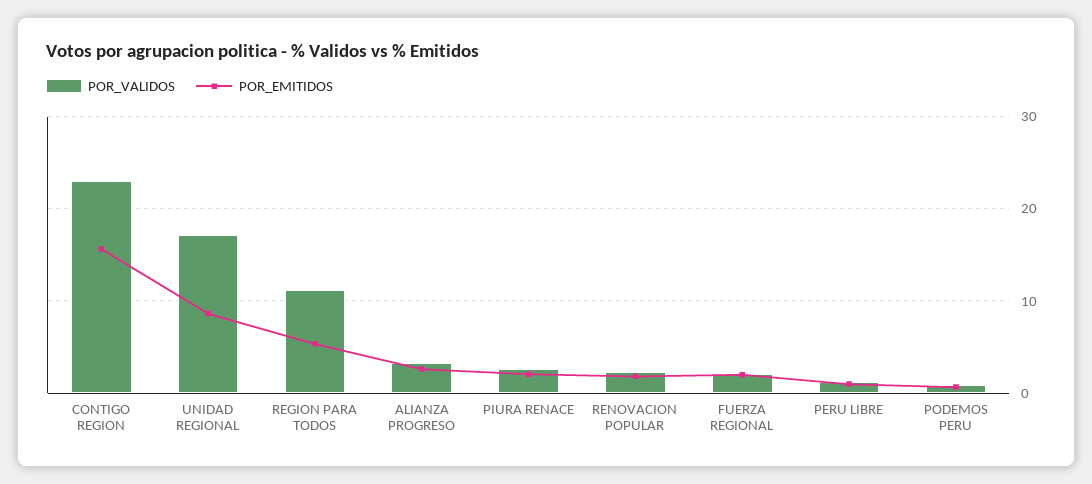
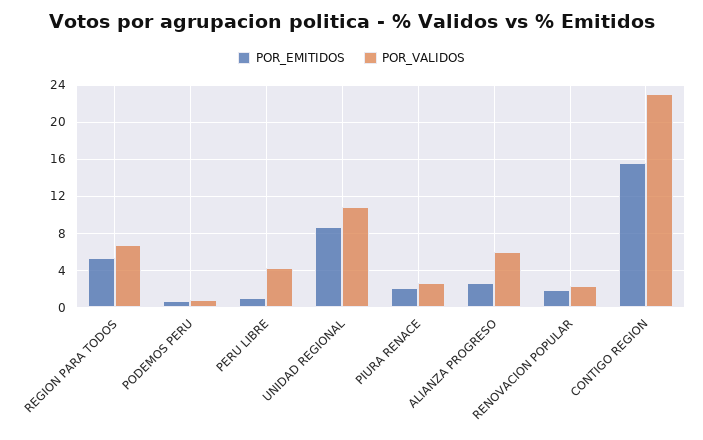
  {
    "POR_VALIDOS": {
      "CONTIGO REGION": 23,
-     "UNIDAD REGIONAL": 17,
+     "UNIDAD REGIONAL": 11,
-     "REGION PARA TODOS": 11,
+     "REGION PARA TODOS": 7,
-     "ALIANZA PROGRESO": 3,
+     "ALIANZA PROGRESO": 6,
      "PIURA RENACE": 3,
      "RENOVACION POPULAR": 2,
-     "FUERZA REGIONAL": 2,
-     "PERU LIBRE": 1,
+     "PERU LIBRE": 4,
      "PODEMOS PERU": 1
    },
    "POR_EMITIDOS": {
      "CONTIGO REGION": 16,
      "UNIDAD REGIONAL": 9,
      "REGION PARA TODOS": 5,
      "ALIANZA PROGRESO": 3,
      "PIURA RENACE": 2,
      "RENOVACION POPULAR": 2,
-     "FUERZA REGIONAL": 2,
      "PERU LIBRE": 1,
      "PODEMOS PERU": 1
    }
  }

